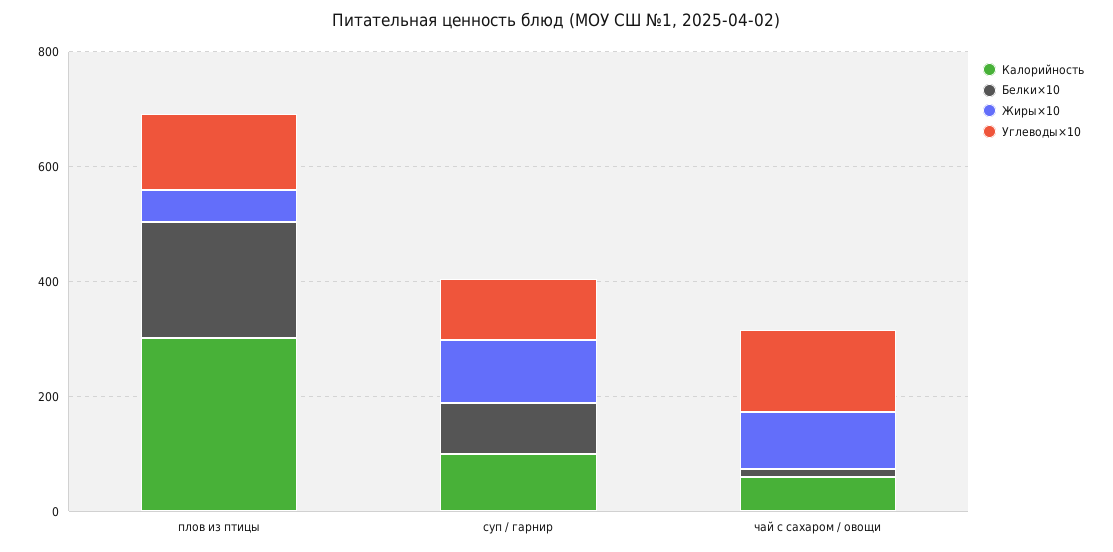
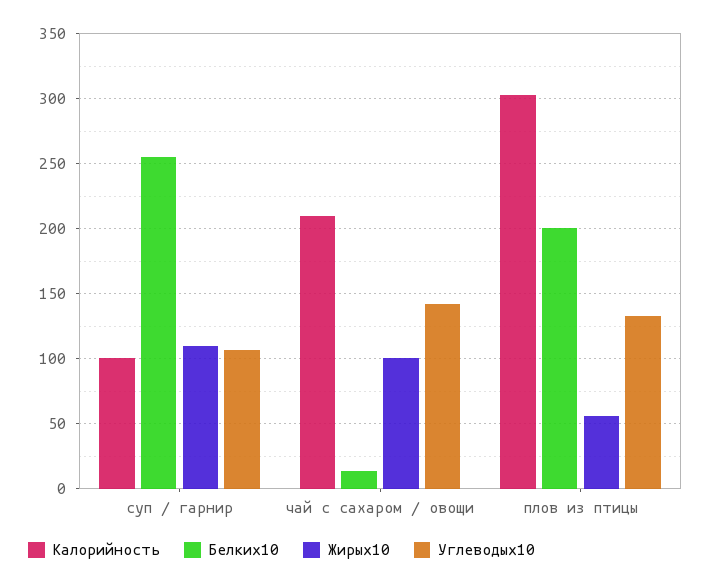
  {
    "Калорийность": {
      "плов из птицы": 305,
      "суп / гарнир": 100,
-     "чай с сахаром / овощи": 50
+     "чай с сахаром / овощи": 210
    },
    "Белки×10": {
      "плов из птицы": 200,
-     "суп / гарнир": 100,
+     "суп / гарнир": 255,
      "чай с сахаром / овощи": 15
    },
    "Жиры×10": {
      "плов из птицы": 55,
      "суп / гарнир": 110,
      "чай с сахаром / овощи": 100
    },
    "Углеводы×10": {
      "плов из птицы": 135,
      "суп / гарнир": 105,
      "чай с сахаром / овощи": 140
    }
  }

